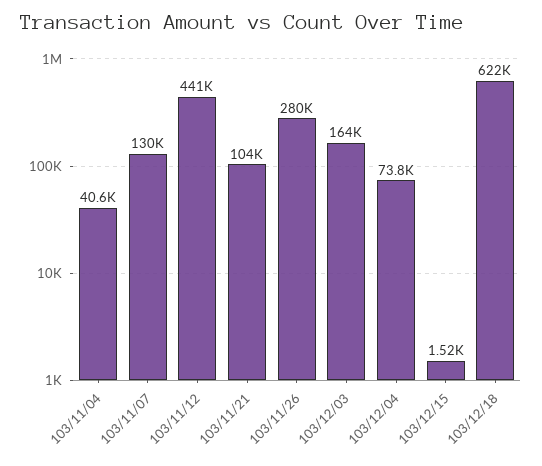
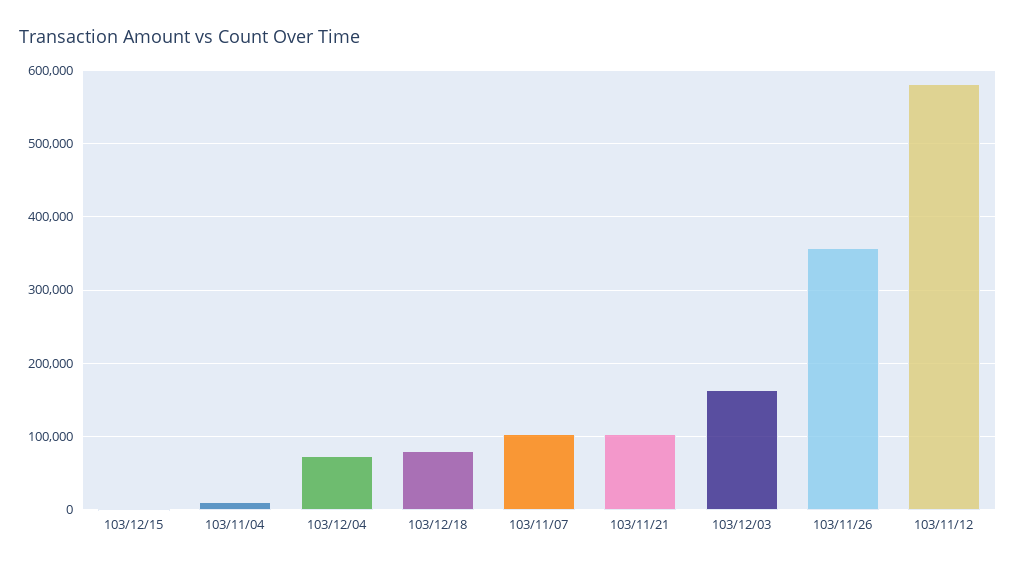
  {
-   "103/11/04": 40600,
+   "103/11/04": 10000,
-   "103/11/07": 130000,
+   "103/11/07": 100000,
-   "103/11/12": 441000,
+   "103/11/12": 580000,
    "103/11/21": 104000,
-   "103/11/26": 280000,
+   "103/11/26": 360000,
    "103/12/03": 164000,
    "103/12/04": 73800,
    "103/12/15": 1520,
-   "103/12/18": 622000
+   "103/12/18": 80000
  }

